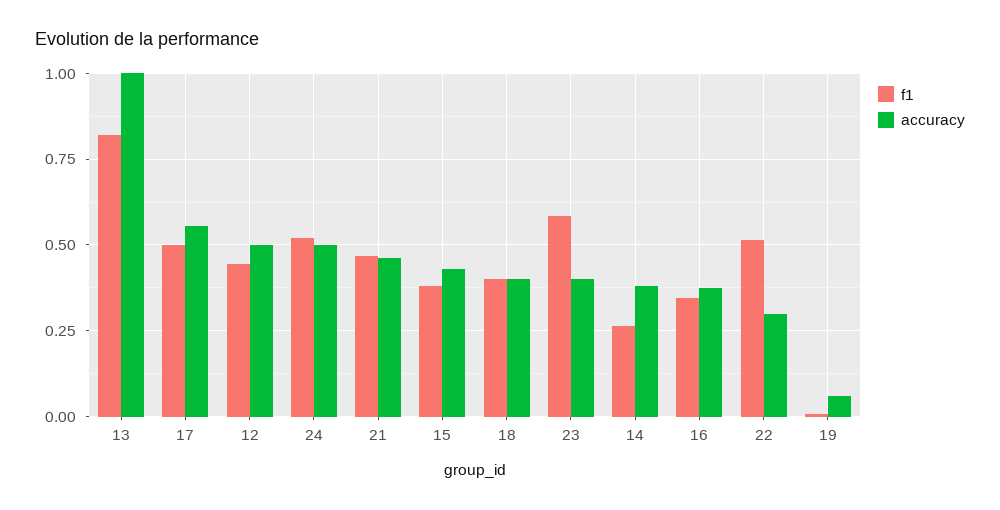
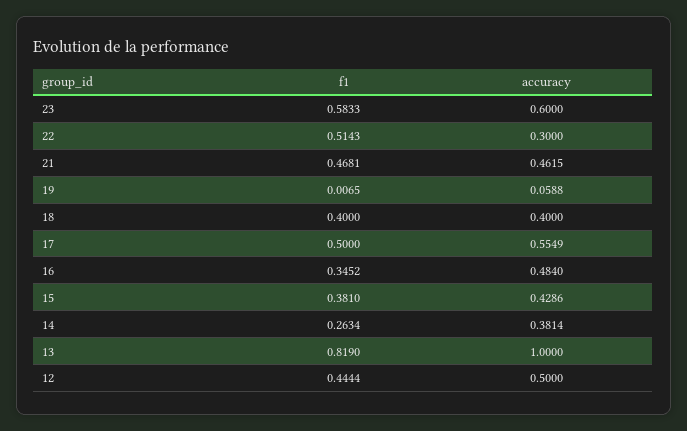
  {
    "f1": {
      "13": 0.819,
      "17": 0.5,
      "12": 0.4444,
-     "24": 0.525,
      "21": 0.4681,
      "15": 0.381,
      "18": 0.4,
      "23": 0.5833,
      "14": 0.2634,
      "16": 0.3452,
      "22": 0.5143,
      "19": 0.0065
    },
    "accuracy": {
      "13": 1,
      "17": 0.5549,
      "12": 0.5,
-     "24": 0.5,
      "21": 0.4615,
      "15": 0.4286,
      "18": 0.4,
-     "23": 0.4,
+     "23": 0.6,
      "14": 0.3814,
-     "16": 0.375,
+     "16": 0.484,
      "22": 0.3,
      "19": 0.0588
    }
  }

